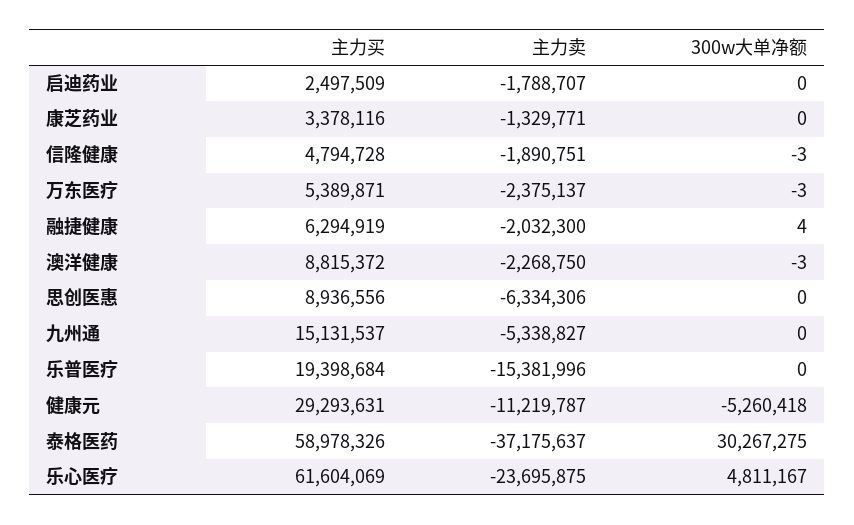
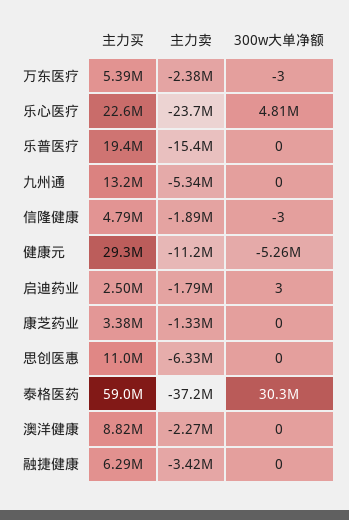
  {
    "主力买": {
      "启迪药业": 2497509,
      "康芝药业": 3378116,
      "信隆健康": 4794728,
      "万东医疗": 5389871,
      "融捷健康": 6294919,
      "澳洋健康": 8815372,
-     "思创医惠": 8936556,
+     "思创医惠": 11000000,
-     "九州通": 15131537,
+     "九州通": 13200000,
      "乐普医疗": 19398684,
      "健康元": 29293631,
      "泰格医药": 58978326,
-     "乐心医疗": 61604069
+     "乐心医疗": 22600000
    },
    "主力卖": {
      "启迪药业": -1788707,
      "康芝药业": -1329771,
      "信隆健康": -1890751,
      "万东医疗": -2375137,
-     "融捷健康": -2032300,
+     "融捷健康": -3420000,
      "澳洋健康": -2268750,
      "思创医惠": -6334306,
      "九州通": -5338827,
      "乐普医疗": -15381996,
      "健康元": -11219787,
      "泰格医药": -37175637,
      "乐心医疗": -23695875
    },
    "300w大单净额": {
-     "启迪药业": 0,
+     "启迪药业": 3,
      "康芝药业": 0,
      "信隆健康": -3,
      "万东医疗": -3,
-     "融捷健康": 4,
+     "融捷健康": 0,
-     "澳洋健康": -3,
+     "澳洋健康": 0,
      "思创医惠": 0,
      "九州通": 0,
      "乐普医疗": 0,
      "健康元": -5260418,
      "泰格医药": 30267275,
      "乐心医疗": 4811167
    }
  }

